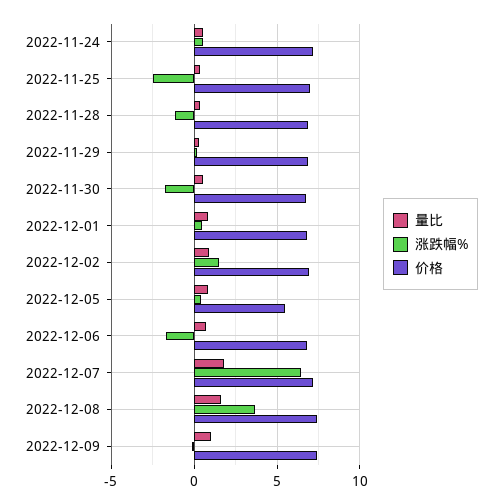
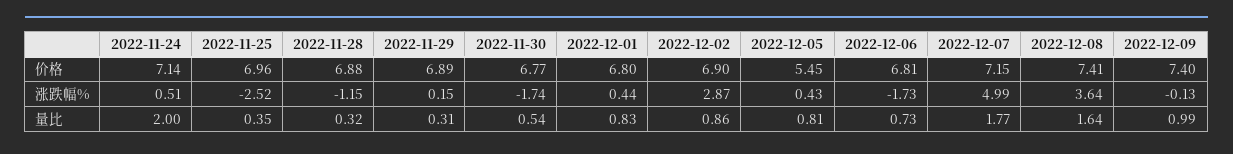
  {
    "量比": {
-     "2022-11-24": 0.5,
+     "2022-11-24": 2,
      "2022-11-25": 0.35,
      "2022-11-28": 0.32,
      "2022-11-29": 0.31,
      "2022-11-30": 0.54,
      "2022-12-01": 0.83,
      "2022-12-02": 0.86,
      "2022-12-05": 0.81,
      "2022-12-06": 0.73,
      "2022-12-07": 1.77,
      "2022-12-08": 1.64,
      "2022-12-09": 0.99
    },
    "涨跌幅%": {
      "2022-11-24": 0.51,
      "2022-11-25": -2.52,
      "2022-11-28": -1.15,
      "2022-11-29": 0.15,
      "2022-11-30": -1.74,
      "2022-12-01": 0.44,
-     "2022-12-02": 1.5,
+     "2022-12-02": 2.87,
      "2022-12-05": 0.43,
      "2022-12-06": -1.73,
-     "2022-12-07": 6.5,
+     "2022-12-07": 4.99,
      "2022-12-08": 3.64,
      "2022-12-09": -0.13
    },
    "价格": {
      "2022-11-24": 7.14,
      "2022-11-25": 6.96,
      "2022-11-28": 6.88,
      "2022-11-29": 6.89,
      "2022-11-30": 6.77,
      "2022-12-01": 6.8,
      "2022-12-02": 6.9,
      "2022-12-05": 5.45,
      "2022-12-06": 6.81,
      "2022-12-07": 7.15,
      "2022-12-08": 7.41,
      "2022-12-09": 7.4
    }
  }

